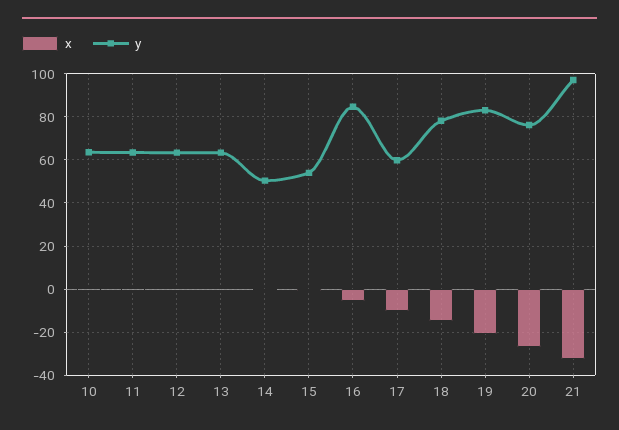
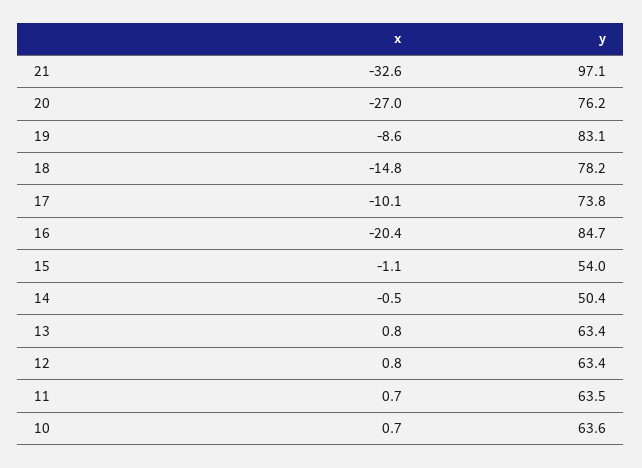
  {
    "x": {
      "10": 0.7,
      "11": 0.7,
      "12": 0.8,
      "13": 0.8,
      "14": -0.5,
      "15": -1.1,
-     "16": -5,
+     "16": -20.4,
      "17": -10.1,
      "18": -14.8,
-     "19": -20,
+     "19": -8.6,
      "20": -27,
      "21": -32.6
    },
    "y": {
      "10": 63.6,
      "11": 63.5,
      "12": 63.4,
      "13": 63.4,
      "14": 50.4,
      "15": 54,
      "16": 84.7,
-     "17": 60,
+     "17": 73.8,
      "18": 78.2,
      "19": 83.1,
      "20": 76.2,
      "21": 97.1
    }
  }

